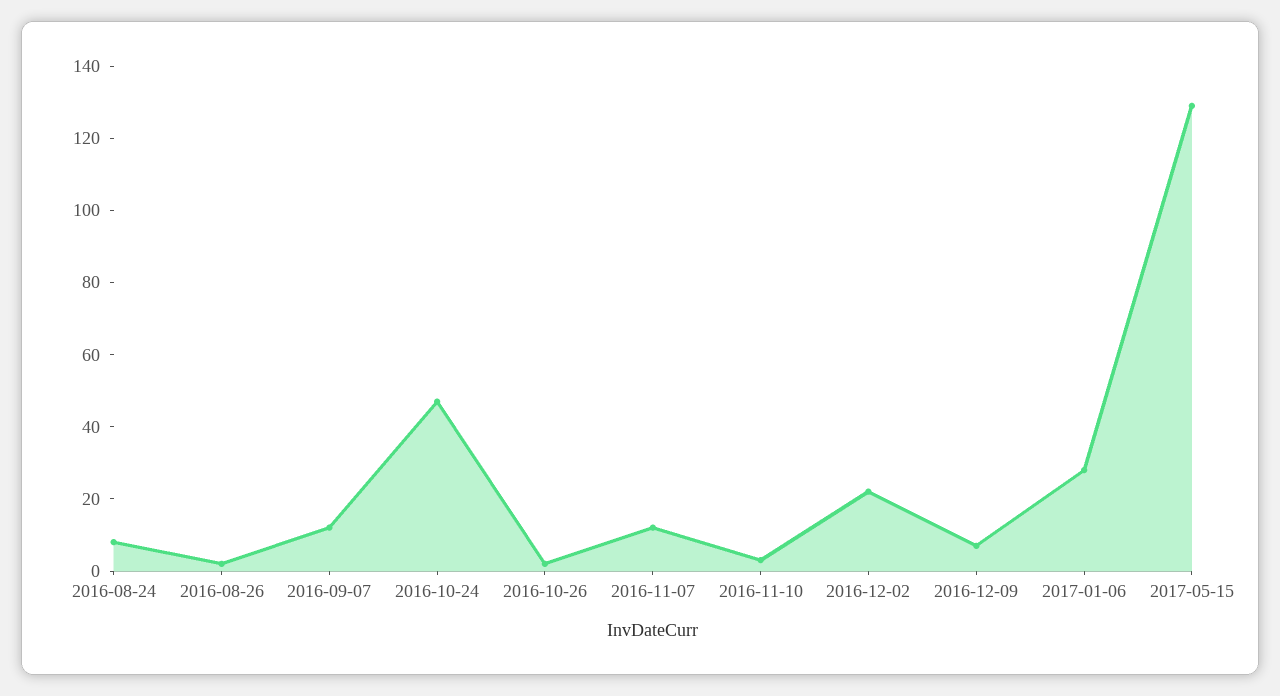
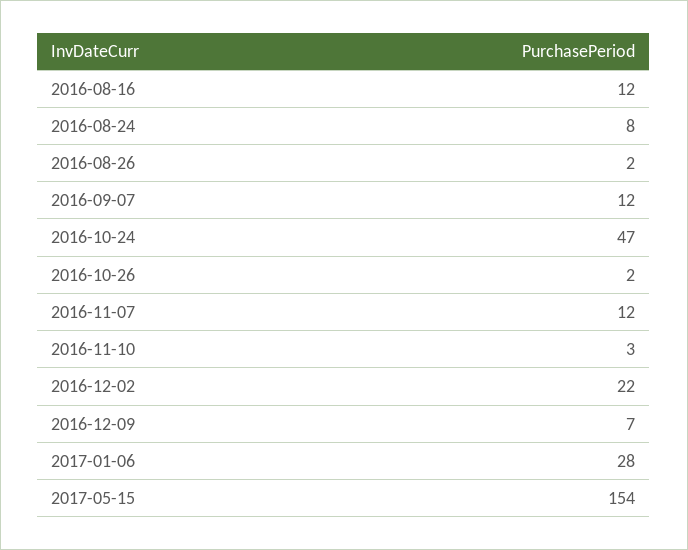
  {
    "2016-08-24": 8,
    "2016-08-26": 2,
    "2016-09-07": 12,
    "2016-10-24": 47,
    "2016-10-26": 2,
    "2016-11-07": 12,
    "2016-11-10": 3,
    "2016-12-02": 22,
    "2016-12-09": 7,
    "2017-01-06": 28,
-   "2017-05-15": 130
+   "2017-05-15": 154,
+   "2016-08-16": 12
  }

